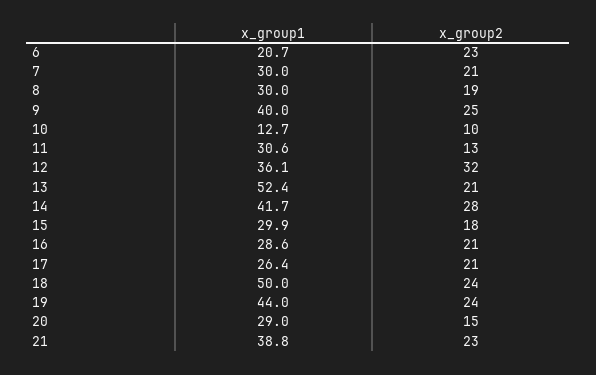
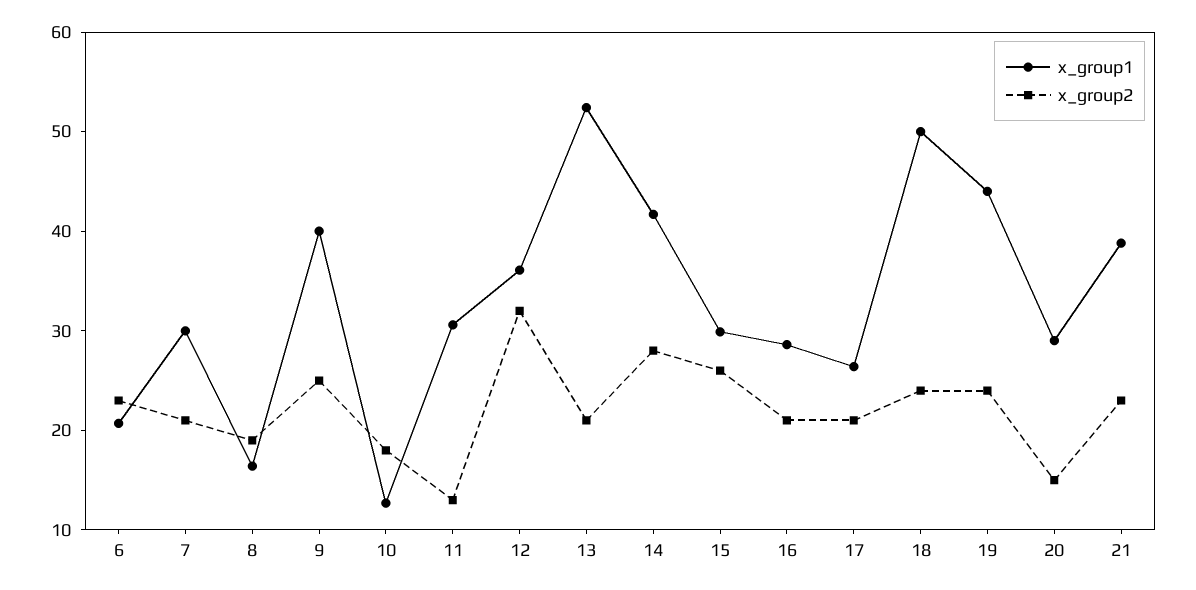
  {
    "x_group1": {
      "6": 20.7,
      "7": 30,
-     "8": 30,
+     "8": 16,
      "9": 40,
      "10": 12.7,
      "11": 30.6,
      "12": 36.1,
      "13": 52.4,
      "14": 41.7,
      "15": 29.9,
      "16": 28.6,
      "17": 26.4,
      "18": 50,
      "19": 44,
      "20": 29,
      "21": 38.8
    },
    "x_group2": {
      "6": 23,
      "7": 21,
      "8": 19,
      "9": 25,
-     "10": 10,
+     "10": 18,
      "11": 13,
      "12": 32,
      "13": 21,
      "14": 28,
-     "15": 18,
+     "15": 26,
      "16": 21,
      "17": 21,
      "18": 24,
      "19": 24,
      "20": 15,
      "21": 23
    }
  }

